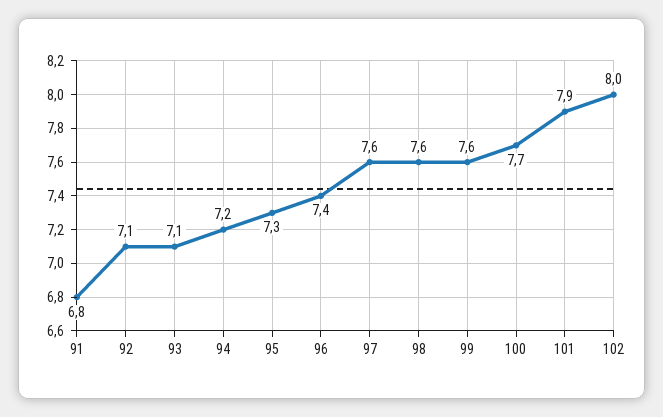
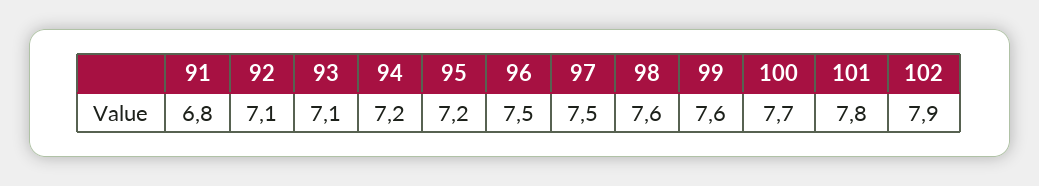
  {
    "91": 6.8,
    "92": 7.1,
    "93": 7.1,
    "94": 7.2,
-   "95": 7.3,
+   "95": 7.2,
-   "96": 7.4,
+   "96": 7.5,
-   "97": 7.6,
+   "97": 7.5,
    "98": 7.6,
    "99": 7.6,
    "100": 7.7,
-   "101": 7.9,
+   "101": 7.8,
-   "102": 8
+   "102": 7.9
  }

